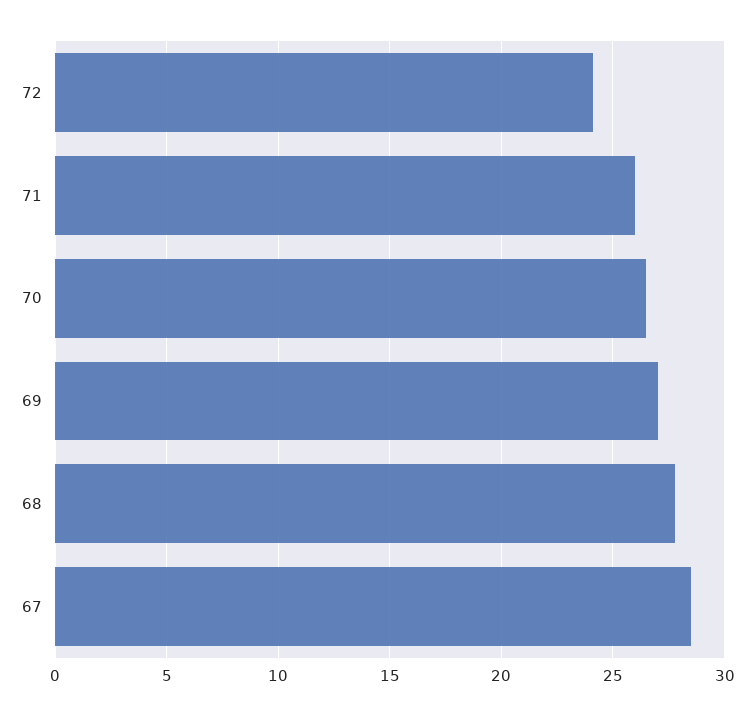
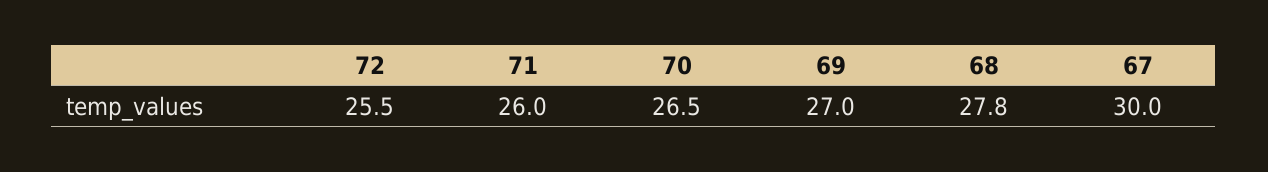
  {
-   "72": 24,
+   "72": 25.5,
    "71": 26,
    "70": 26.5,
    "69": 27,
    "68": 27.8,
-   "67": 28.5
+   "67": 30
  }

